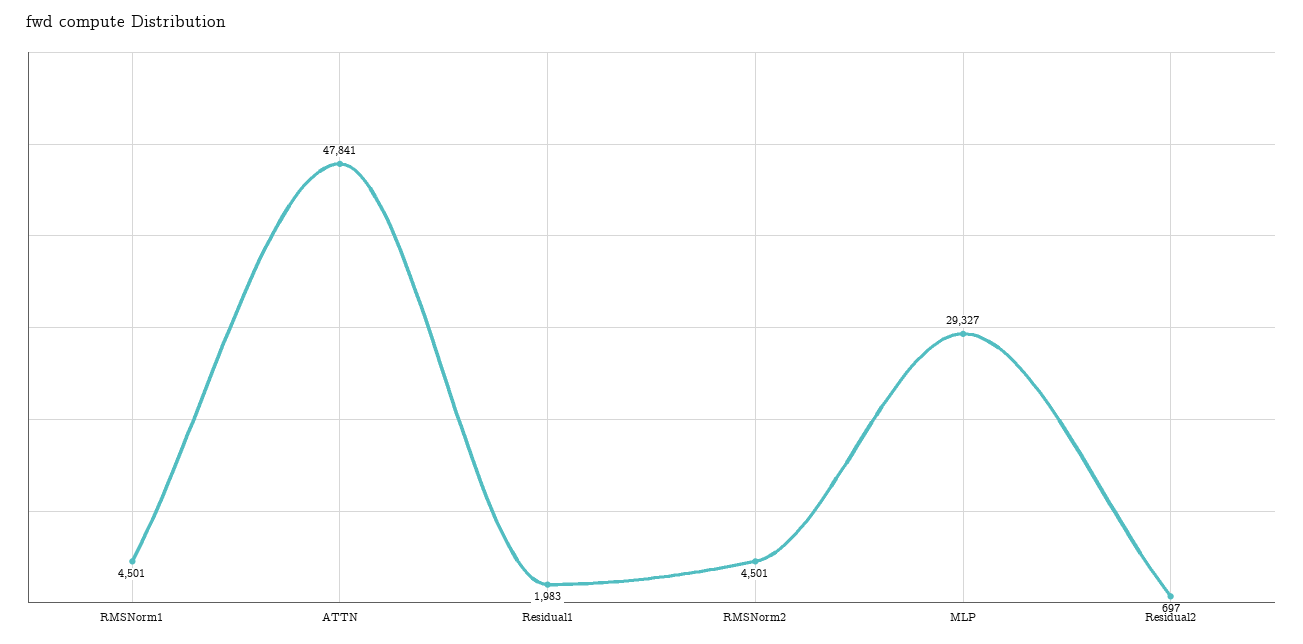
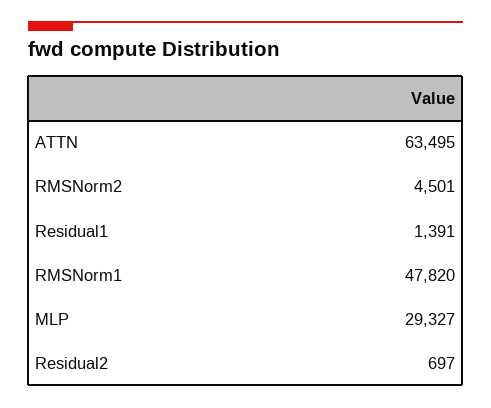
  {
-   "RMSNorm1": 4501,
+   "RMSNorm1": 47820,
-   "ATTN": 47841,
+   "ATTN": 63495,
-   "Residual1": 1983,
+   "Residual1": 1391,
    "RMSNorm2": 4501,
    "MLP": 29327,
    "Residual2": 697
  }

